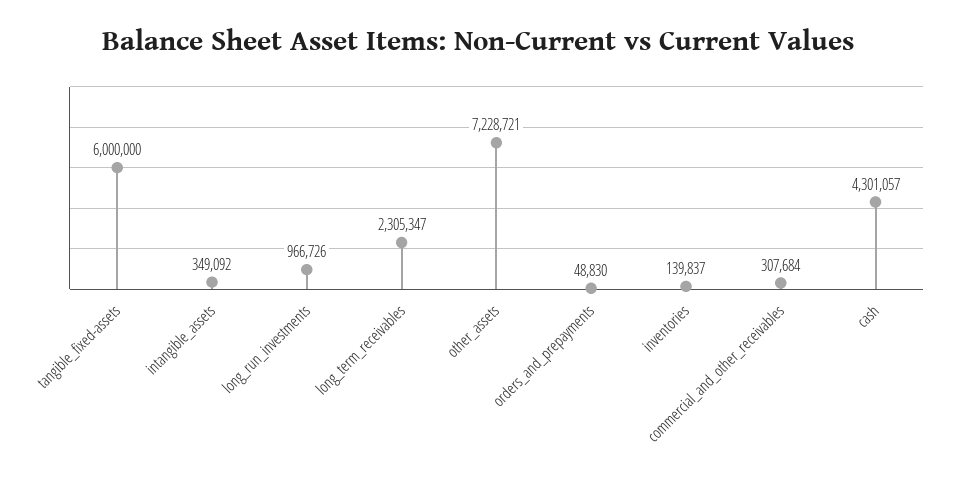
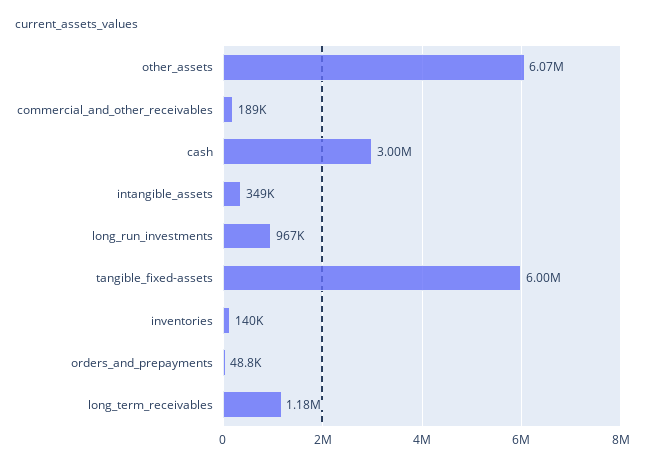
  {
    "tangible_fixed-assets": 6000000,
    "intangible_assets": 349092,
    "long_run_investments": 966726,
-   "long_term_receivables": 2305347,
+   "long_term_receivables": 1180000,
-   "other_assets": 7228721,
+   "other_assets": 6070000,
    "orders_and_prepayments": 48830,
    "inventories": 139837,
-   "commercial_and_other_receivables": 307684,
+   "commercial_and_other_receivables": 189000,
-   "cash": 4301057
+   "cash": 3000000
  }

